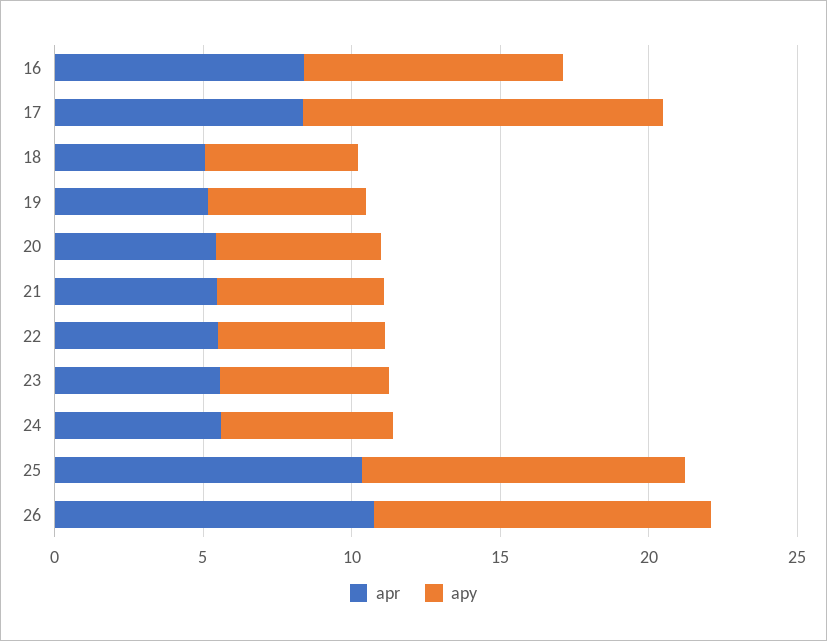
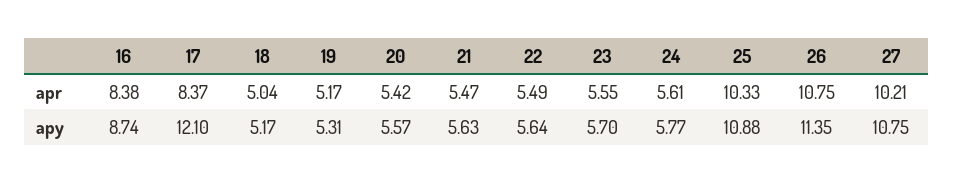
  {
    "apr": {
      "16": 8.38,
      "17": 8.37,
      "18": 5.04,
      "19": 5.17,
      "20": 5.42,
      "21": 5.47,
      "22": 5.49,
      "23": 5.55,
      "24": 5.61,
      "25": 10.33,
-     "26": 10.75
+     "26": 10.75,
+     "27": 10.21
    },
    "apy": {
      "16": 8.74,
      "17": 12.1,
      "18": 5.17,
      "19": 5.31,
      "20": 5.57,
      "21": 5.63,
      "22": 5.64,
      "23": 5.7,
      "24": 5.77,
      "25": 10.88,
-     "26": 11.35
+     "26": 11.35,
+     "27": 10.75
    }
  }

